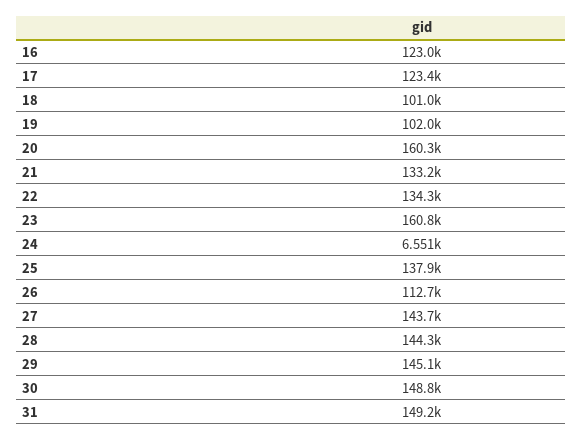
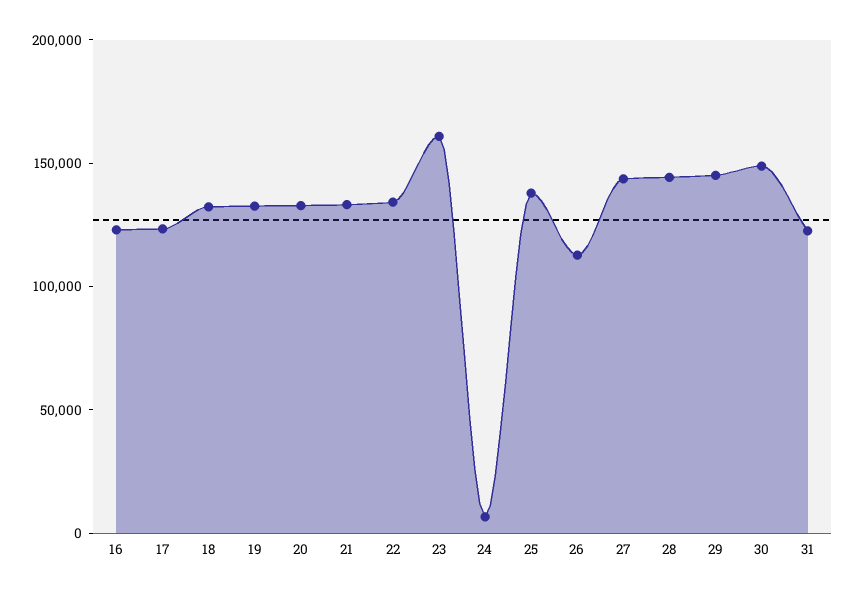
  {
    "16": 123000,
    "17": 123400,
-   "18": 101000,
+   "18": 130000,
-   "19": 102000,
+   "19": 130000,
-   "20": 160300,
+   "20": 130000,
    "21": 133200,
    "22": 134300,
    "23": 160800,
    "24": 6551,
    "25": 137900,
    "26": 112700,
    "27": 143700,
    "28": 144300,
    "29": 145100,
    "30": 148800,
-   "31": 149200
+   "31": 120000
  }

